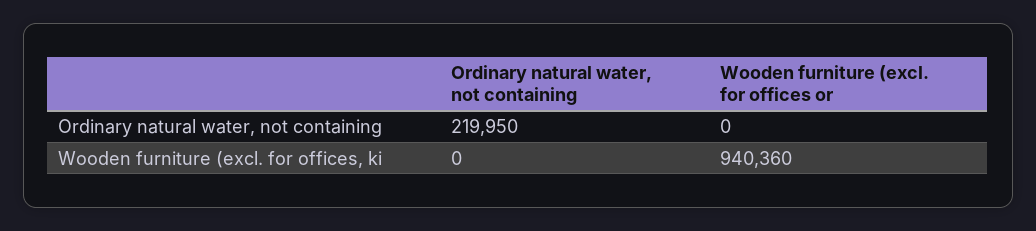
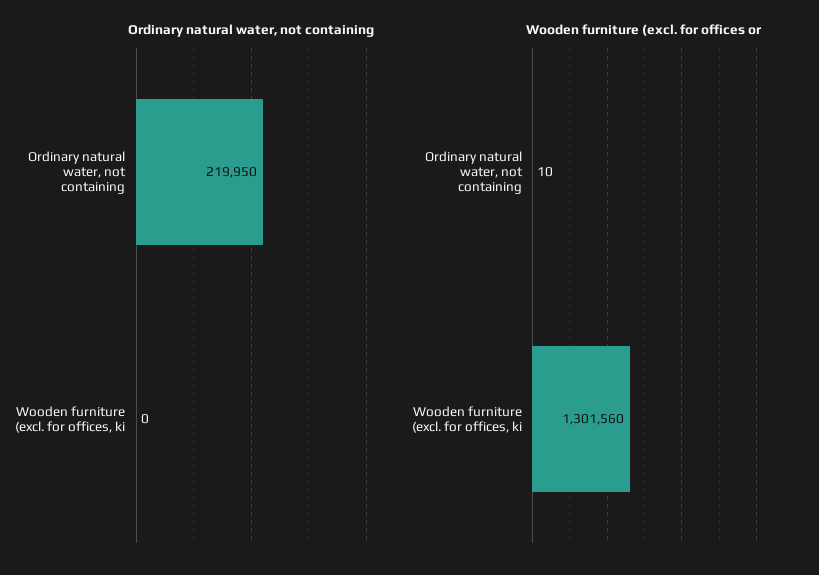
  {
    "Ordinary natural water, not containing": {
      "Ordinary natural water, not containing": 219950,
      "Wooden furniture (excl. for offices, ki": 0
    },
    "Wooden furniture (excl. for offices or": {
-     "Ordinary natural water, not containing": 0,
+     "Ordinary natural water, not containing": 10,
-     "Wooden furniture (excl. for offices, ki": 940360
+     "Wooden furniture (excl. for offices, ki": 1301560
    }
  }

